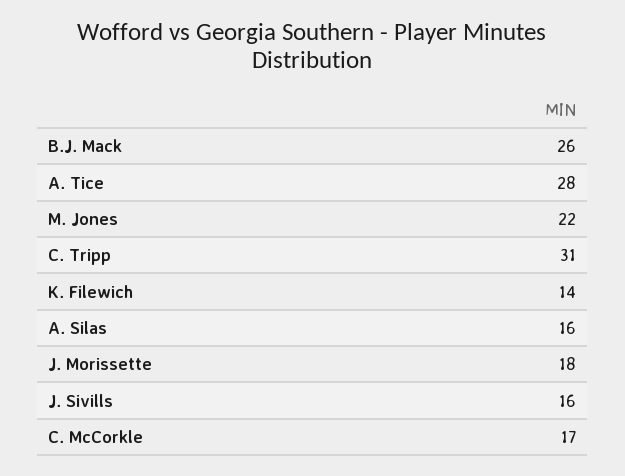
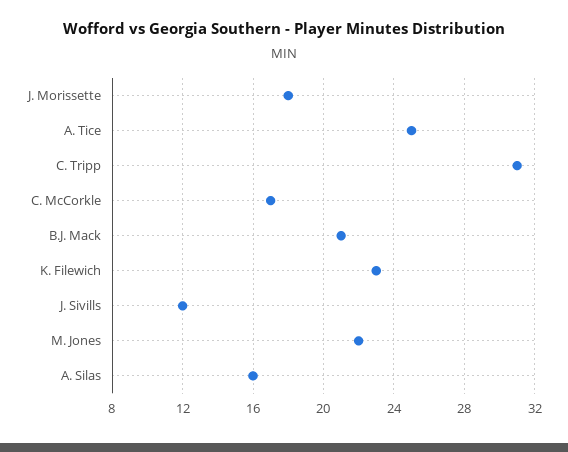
  {
-   "B.J. Mack": 26,
+   "B.J. Mack": 21,
-   "A. Tice": 28,
+   "A. Tice": 25,
    "M. Jones": 22,
    "C. Tripp": 31,
-   "K. Filewich": 14,
+   "K. Filewich": 23,
    "A. Silas": 16,
    "J. Morissette": 18,
-   "J. Sivills": 16,
+   "J. Sivills": 12,
    "C. McCorkle": 17
  }

